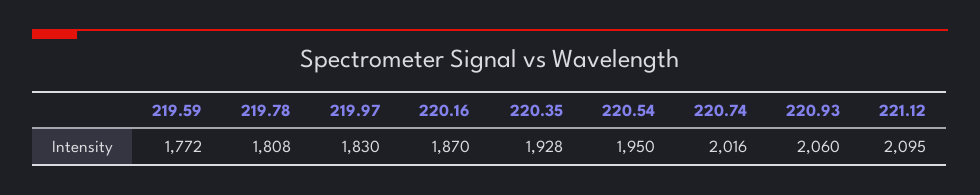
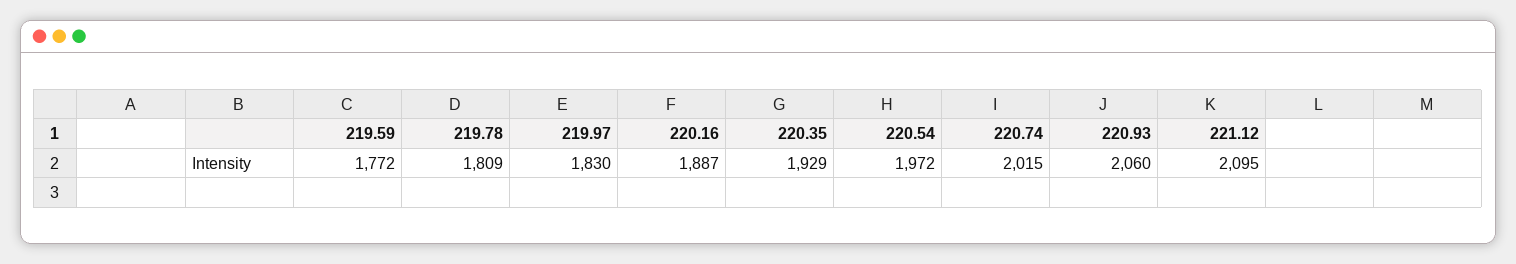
  {
    "219.59": 1772,
-   "219.78": 1808,
+   "219.78": 1809,
    "219.97": 1830,
-   "220.16": 1870,
+   "220.16": 1887,
-   "220.35": 1928,
+   "220.35": 1929,
-   "220.54": 1950,
+   "220.54": 1972,
-   "220.74": 2016,
+   "220.74": 2015,
    "220.93": 2060,
    "221.12": 2095
  }

